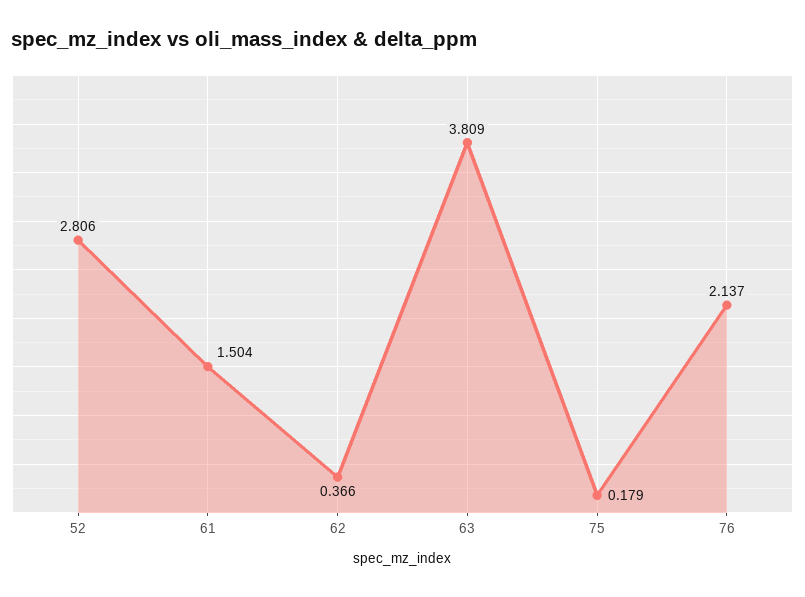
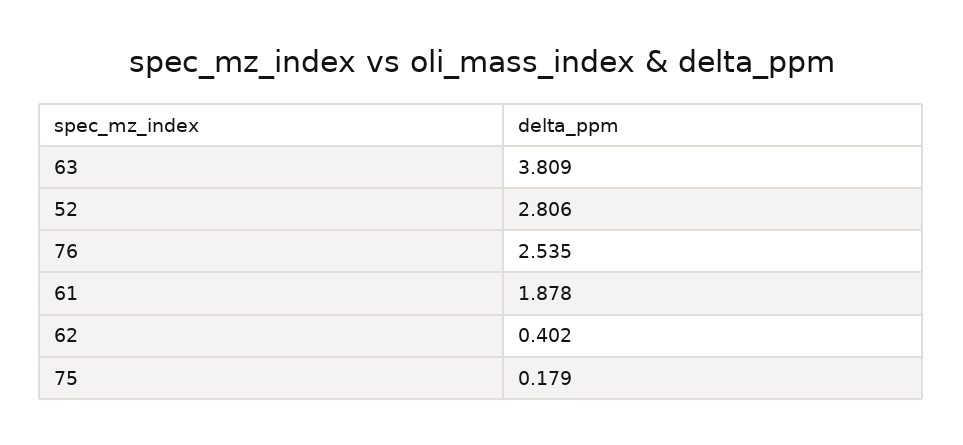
  {
    "52": 2.806,
-   "61": 1.504,
+   "61": 1.878,
-   "62": 0.366,
+   "62": 0.402,
    "63": 3.809,
    "75": 0.179,
-   "76": 2.137
+   "76": 2.535
  }

